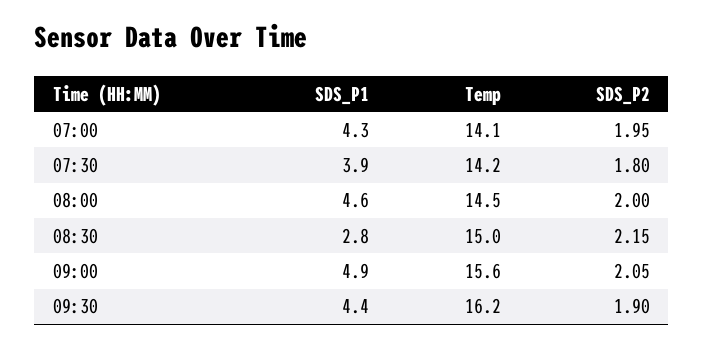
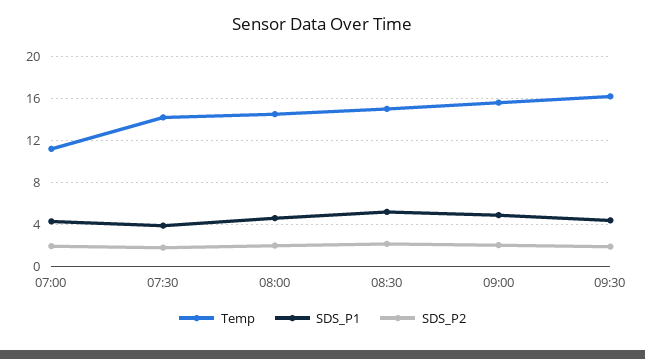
  {
    "SDS_P1": {
      "07:00": 4.3,
      "07:30": 3.9,
      "08:00": 4.6,
-     "08:30": 2.8,
+     "08:30": 5,
      "09:00": 4.9,
      "09:30": 4.4
    },
    "Temp": {
-     "07:00": 14.1,
+     "07:00": 11,
      "07:30": 14.2,
      "08:00": 14.5,
      "08:30": 15,
      "09:00": 15.6,
      "09:30": 16.2
    },
    "SDS_P2": {
      "07:00": 1.95,
      "07:30": 1.8,
      "08:00": 2,
      "08:30": 2.15,
      "09:00": 2.05,
      "09:30": 1.9
    }
  }

